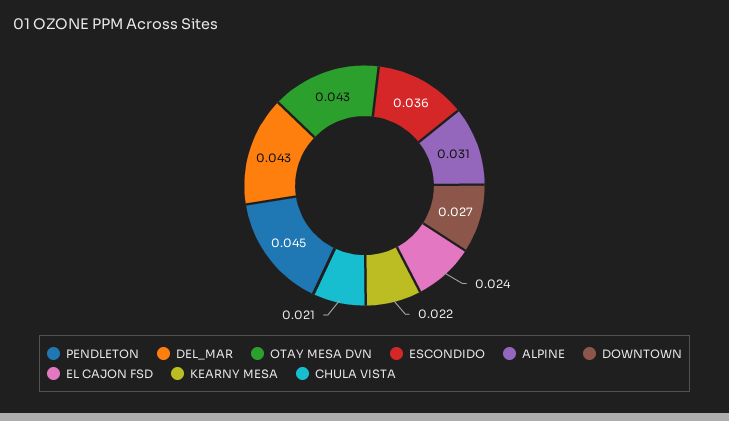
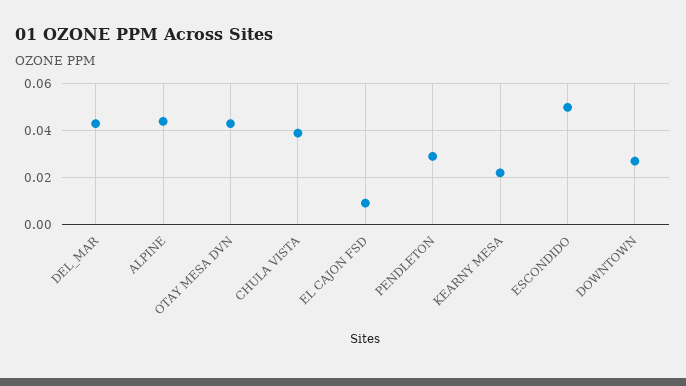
  {
-   "PENDLETON": 0.045,
+   "PENDLETON": 0.03,
    "DEL_MAR": 0.043,
    "OTAY MESA DVN": 0.043,
-   "ESCONDIDO": 0.036,
+   "ESCONDIDO": 0.05,
-   "ALPINE": 0.031,
+   "ALPINE": 0.045,
    "DOWNTOWN": 0.027,
-   "EL CAJON FSD": 0.024,
+   "EL CAJON FSD": 0.01,
    "KEARNY MESA": 0.022,
-   "CHULA VISTA": 0.021
+   "CHULA VISTA": 0.04
  }

